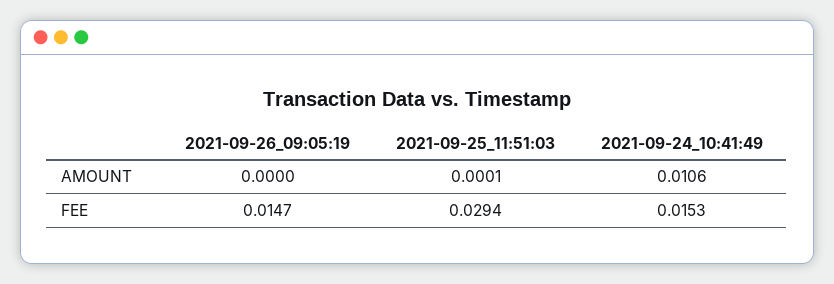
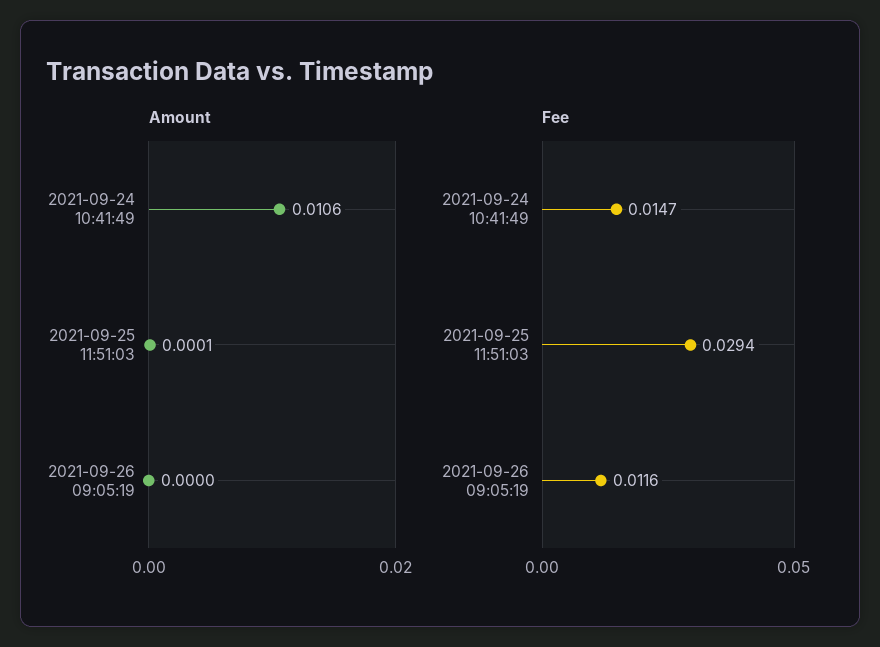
  {
    "AMOUNT": {
      "2021-09-26_09:05:19": 0,
      "2021-09-25_11:51:03": 0.0001,
      "2021-09-24_10:41:49": 0.0106
    },
    "FEE": {
-     "2021-09-26_09:05:19": 0.0147,
+     "2021-09-26_09:05:19": 0.0116,
      "2021-09-25_11:51:03": 0.0294,
-     "2021-09-24_10:41:49": 0.0153
+     "2021-09-24_10:41:49": 0.0147
    }
  }

